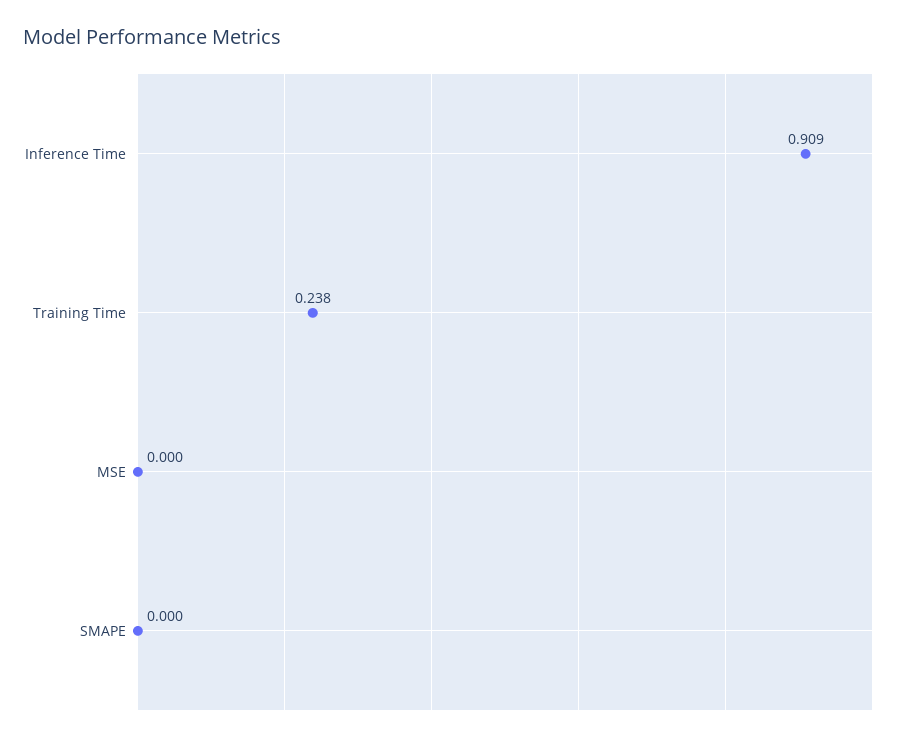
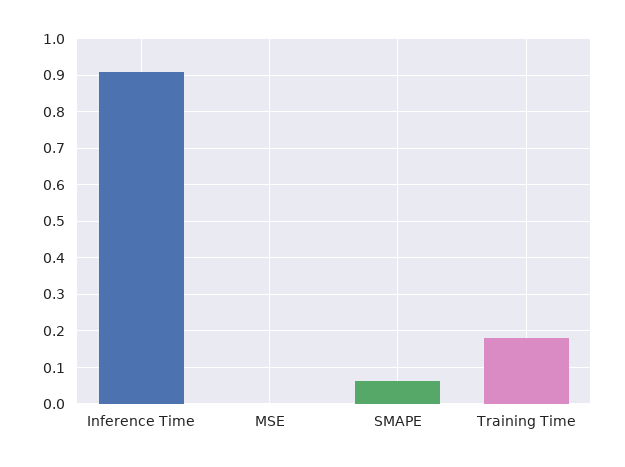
  {
    "Inference Time": 0.909,
-   "Training Time": 0.238,
+   "Training Time": 0.18,
    "MSE": 0,
-   "SMAPE": 0
+   "SMAPE": 0.06
  }

